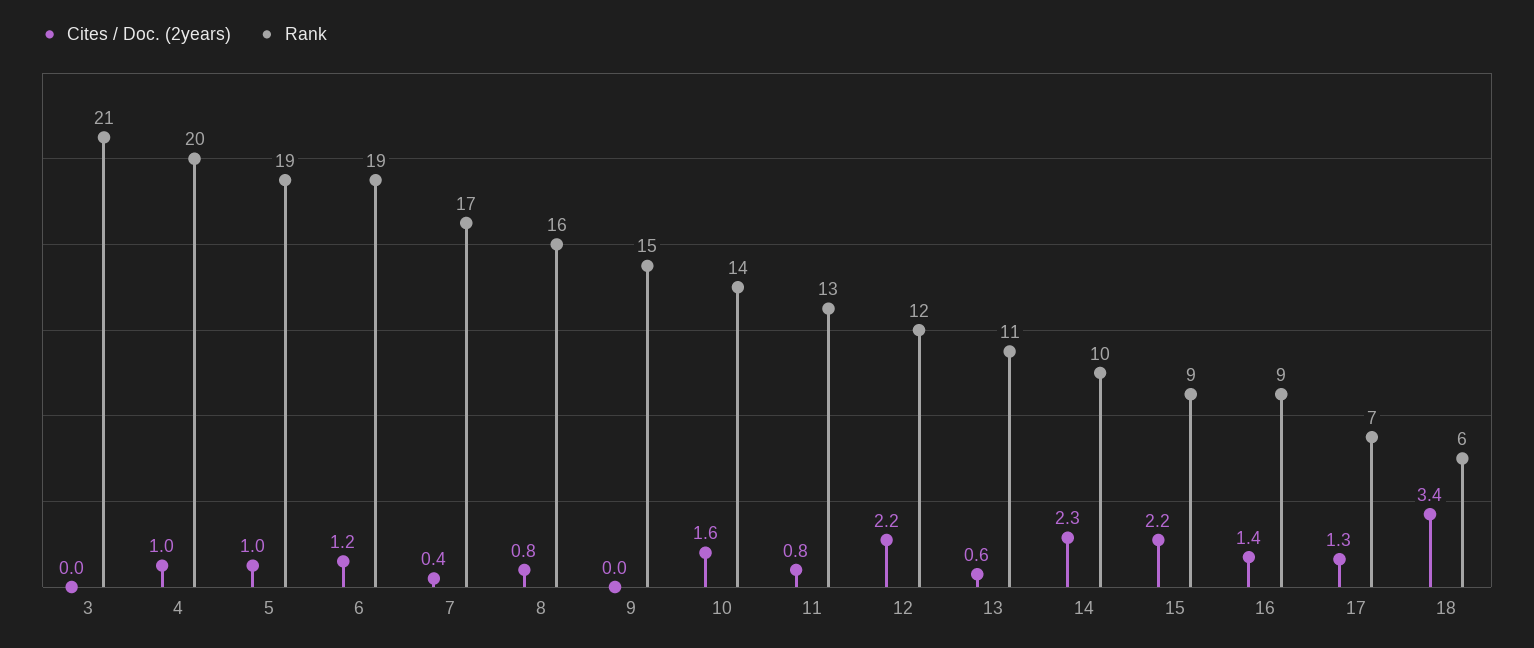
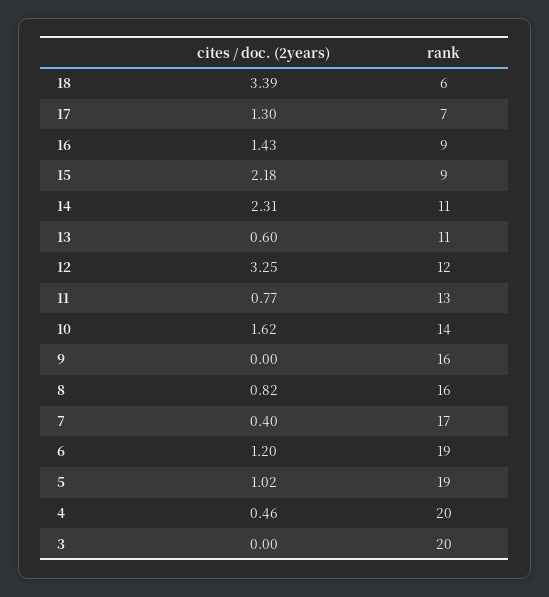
  {
    "Cites / Doc. (2years)": {
      "3": 0,
-     "4": 1,
+     "4": 0.46,
      "5": 1.02,
      "6": 1.2,
      "7": 0.4,
      "8": 0.82,
      "9": 0,
      "10": 1.62,
      "11": 0.77,
-     "12": 2.2,
+     "12": 3.25,
      "13": 0.6,
      "14": 2.31,
      "15": 2.18,
      "16": 1.43,
      "17": 1.3,
      "18": 3.39
    },
    "Rank": {
-     "3": 21,
+     "3": 20,
      "4": 20,
      "5": 19,
      "6": 19,
      "7": 17,
      "8": 16,
-     "9": 15,
+     "9": 16,
      "10": 14,
      "11": 13,
      "12": 12,
      "13": 11,
-     "14": 10,
+     "14": 11,
      "15": 9,
      "16": 9,
      "17": 7,
      "18": 6
    }
  }

